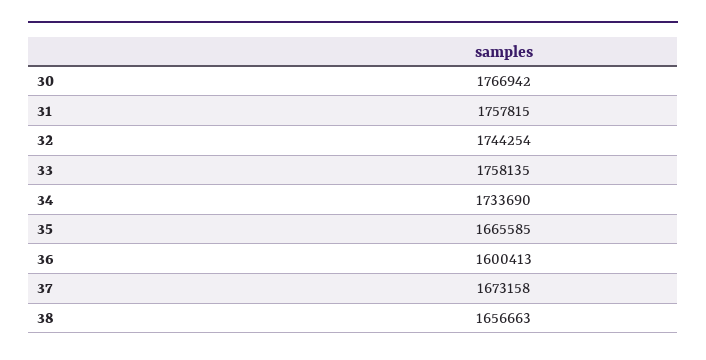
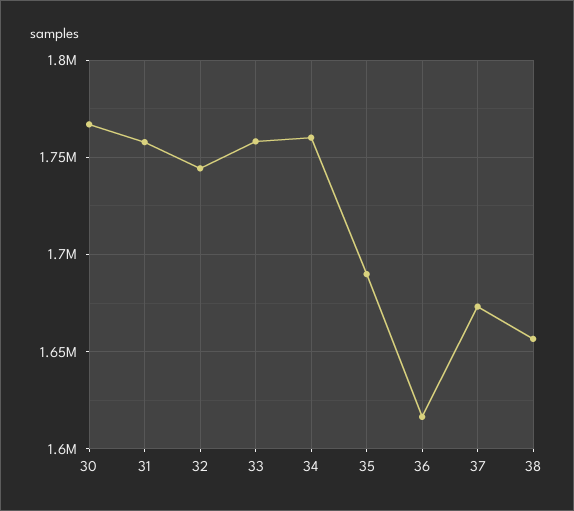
  {
    "30": 1766942,
    "31": 1757815,
    "32": 1744254,
    "33": 1758135,
-   "34": 1733690,
+   "34": 1760000,
-   "35": 1665585,
+   "35": 1690000,
-   "36": 1600413,
+   "36": 1615000,
    "37": 1673158,
    "38": 1656663
  }

